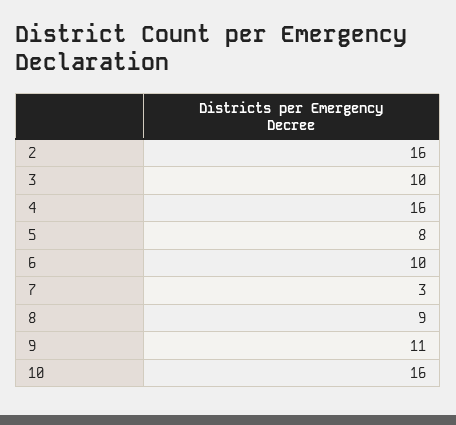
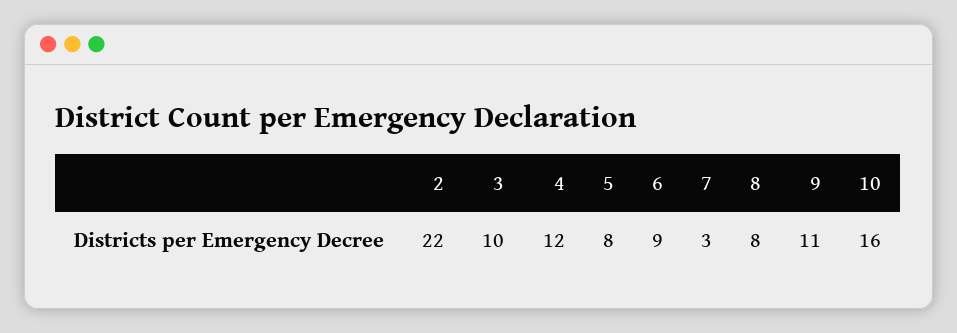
  {
-   "2": 16,
+   "2": 22,
    "3": 10,
-   "4": 16,
+   "4": 12,
    "5": 8,
-   "6": 10,
+   "6": 9,
    "7": 3,
-   "8": 9,
+   "8": 8,
    "9": 11,
    "10": 16
  }

